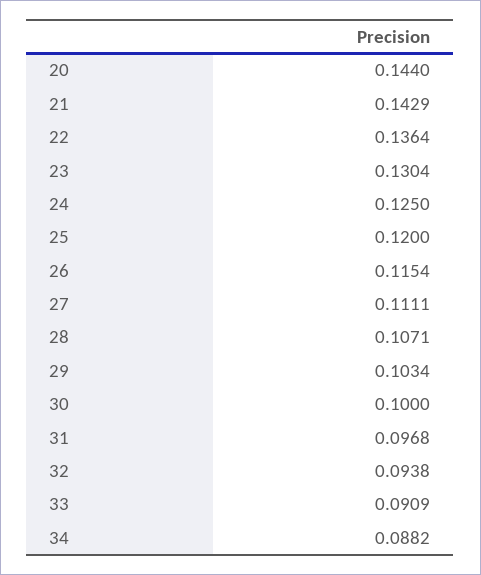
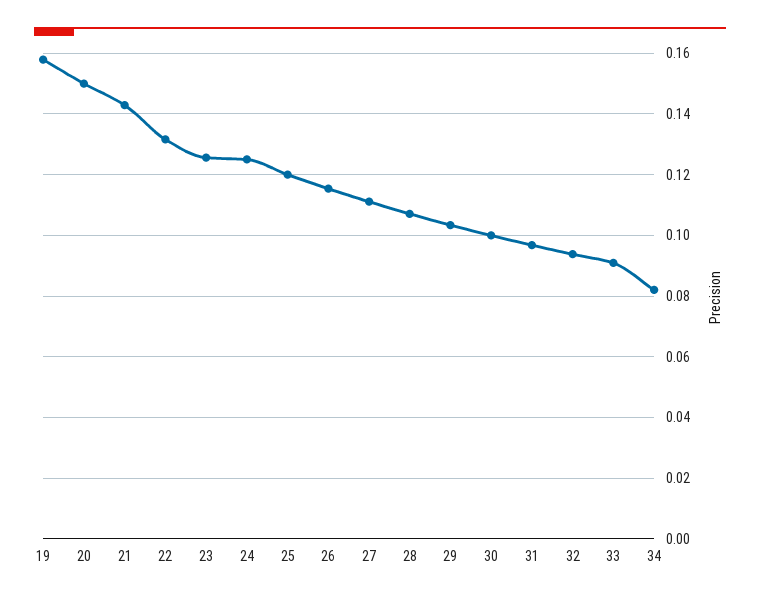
  {
-   "20": 0.144,
+   "20": 0.15,
    "21": 0.1429,
-   "22": 0.1364,
+   "22": 0.132,
-   "23": 0.1304,
+   "23": 0.126,
    "24": 0.125,
    "25": 0.12,
    "26": 0.1154,
    "27": 0.1111,
    "28": 0.1071,
    "29": 0.1034,
    "30": 0.1,
    "31": 0.0968,
    "32": 0.0938,
    "33": 0.0909,
-   "34": 0.0882
+   "34": 0.082,
+   "19": 0.158
  }

